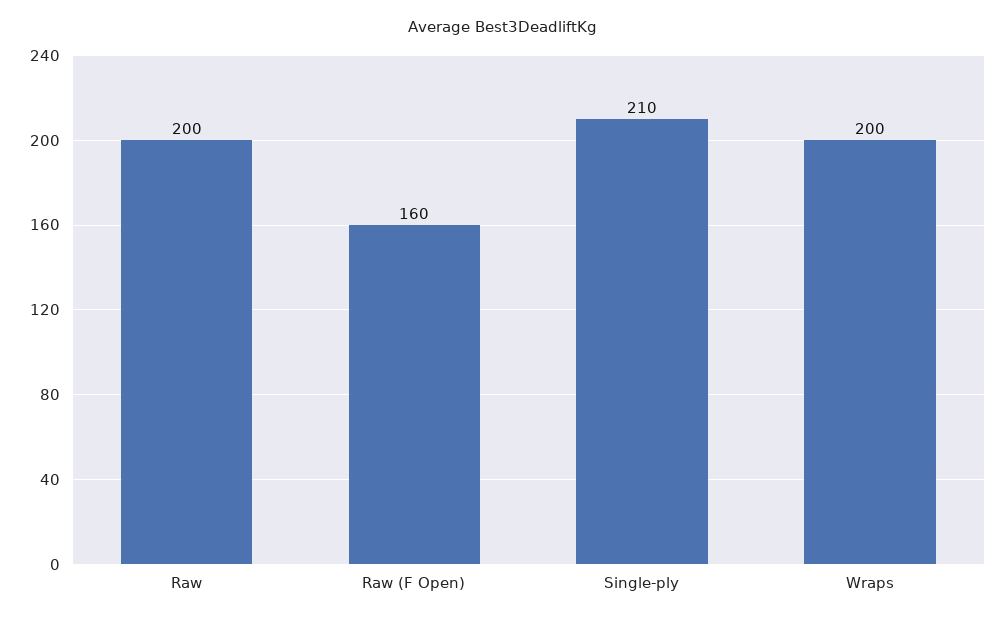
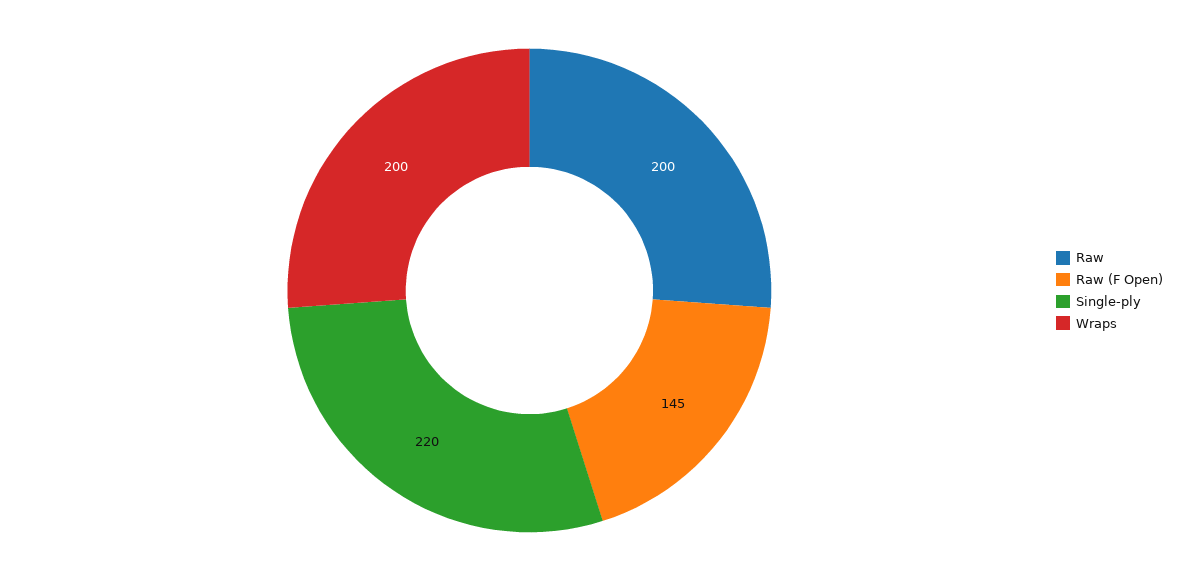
  {
    "Raw": 200,
-   "Raw (F Open)": 160,
+   "Raw (F Open)": 145,
-   "Single-ply": 210,
+   "Single-ply": 220,
    "Wraps": 200
  }

